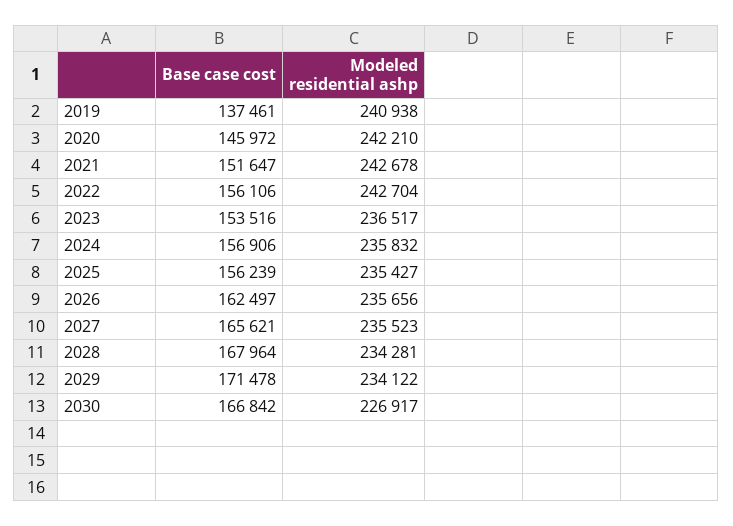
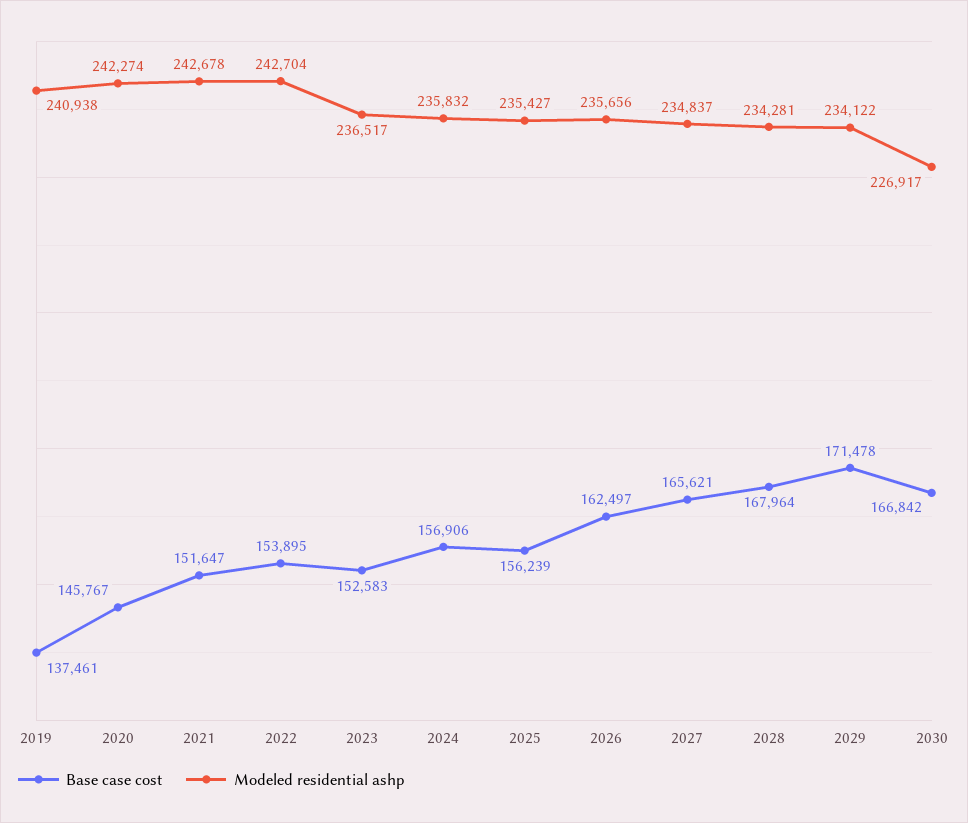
  {
    "Base case cost": {
      "2019": 137461,
-     "2020": 145972,
+     "2020": 145767,
      "2021": 151647,
-     "2022": 156106,
+     "2022": 153895,
-     "2023": 153516,
+     "2023": 152583,
      "2024": 156906,
      "2025": 156239,
      "2026": 162497,
      "2027": 165621,
      "2028": 167964,
      "2029": 171478,
      "2030": 166842
    },
    "Modeled residential ashp": {
      "2019": 240938,
-     "2020": 242210,
+     "2020": 242274,
      "2021": 242678,
      "2022": 242704,
      "2023": 236517,
      "2024": 235832,
      "2025": 235427,
      "2026": 235656,
-     "2027": 235523,
+     "2027": 234837,
      "2028": 234281,
      "2029": 234122,
      "2030": 226917
    }
  }

